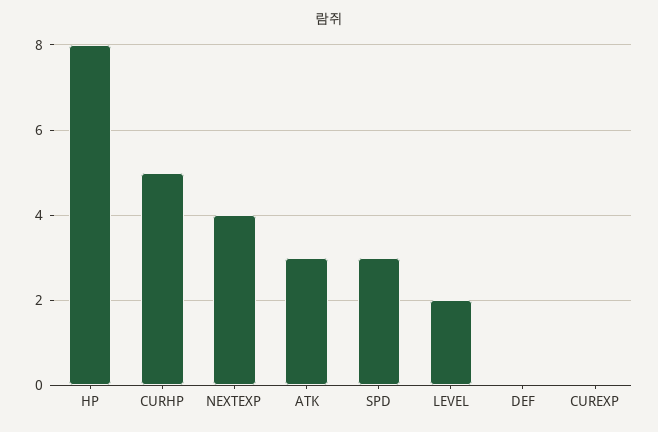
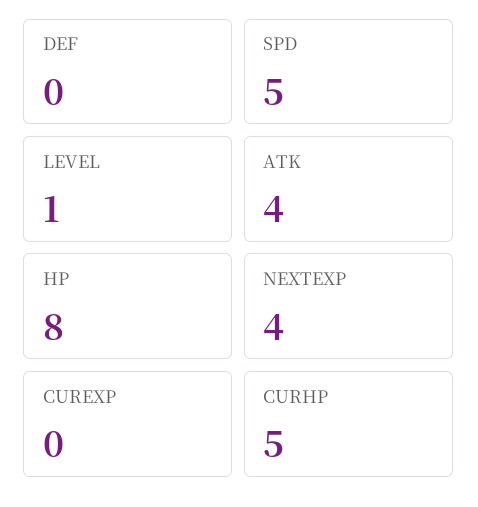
  {
    "HP": 8,
    "CURHP": 5,
    "NEXTEXP": 4,
-   "ATK": 3,
+   "ATK": 4,
-   "SPD": 3,
+   "SPD": 5,
-   "LEVEL": 2,
+   "LEVEL": 1,
    "DEF": 0,
    "CUREXP": 0
  }

